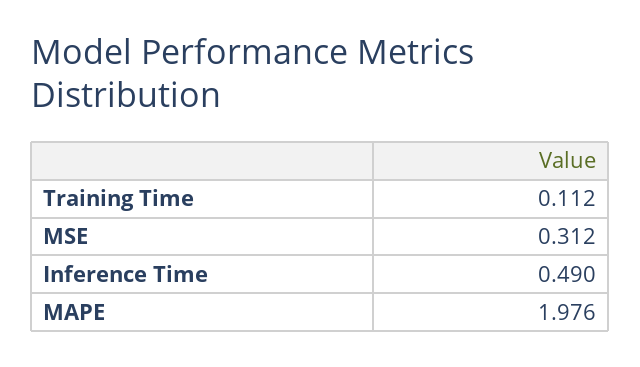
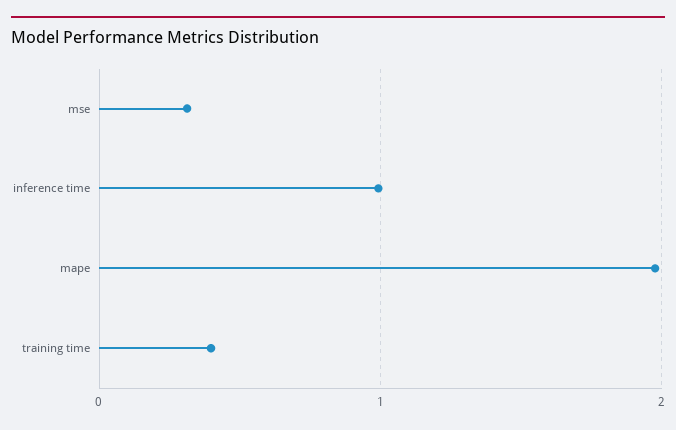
  {
-   "Training Time": 0.112,
+   "Training Time": 0.4,
    "MSE": 0.312,
-   "Inference Time": 0.49,
+   "Inference Time": 1,
    "MAPE": 1.976
  }

